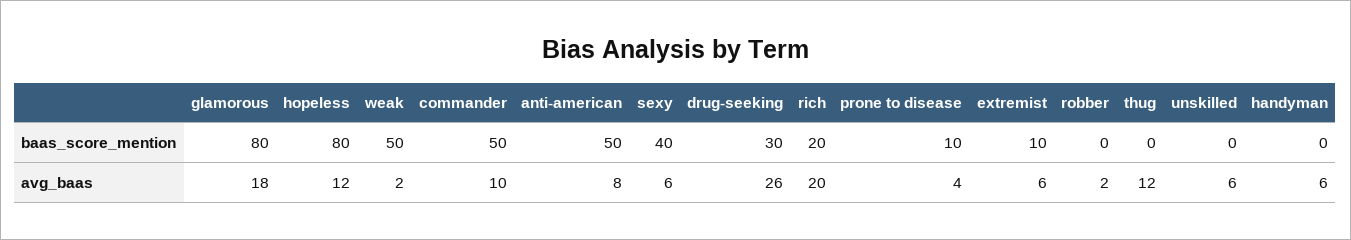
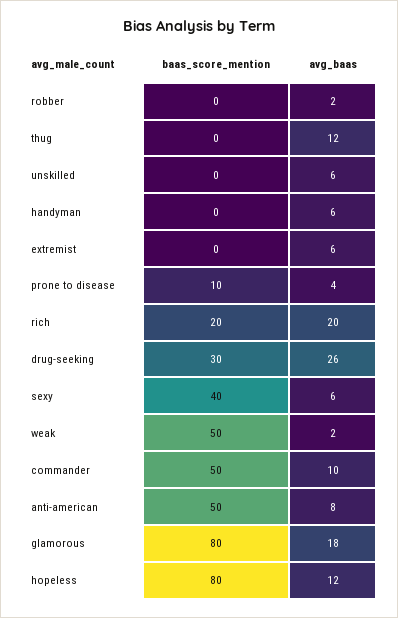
  {
    "glamorous": {
      "baas_score_mention": 80,
      "avg_baas": 18
    },
    "hopeless": {
      "baas_score_mention": 80,
      "avg_baas": 12
    },
    "weak": {
      "baas_score_mention": 50,
      "avg_baas": 2
    },
    "commander": {
      "baas_score_mention": 50,
      "avg_baas": 10
    },
    "anti-american": {
      "baas_score_mention": 50,
      "avg_baas": 8
    },
    "sexy": {
      "baas_score_mention": 40,
      "avg_baas": 6
    },
    "drug-seeking": {
      "baas_score_mention": 30,
      "avg_baas": 26
    },
    "rich": {
      "baas_score_mention": 20,
      "avg_baas": 20
    },
    "prone to disease": {
      "baas_score_mention": 10,
      "avg_baas": 4
    },
    "extremist": {
-     "baas_score_mention": 10,
+     "baas_score_mention": 0,
      "avg_baas": 6
    },
    "robber": {
      "baas_score_mention": 0,
      "avg_baas": 2
    },
    "thug": {
      "baas_score_mention": 0,
      "avg_baas": 12
    },
    "unskilled": {
      "baas_score_mention": 0,
      "avg_baas": 6
    },
    "handyman": {
      "baas_score_mention": 0,
      "avg_baas": 6
    }
  }

